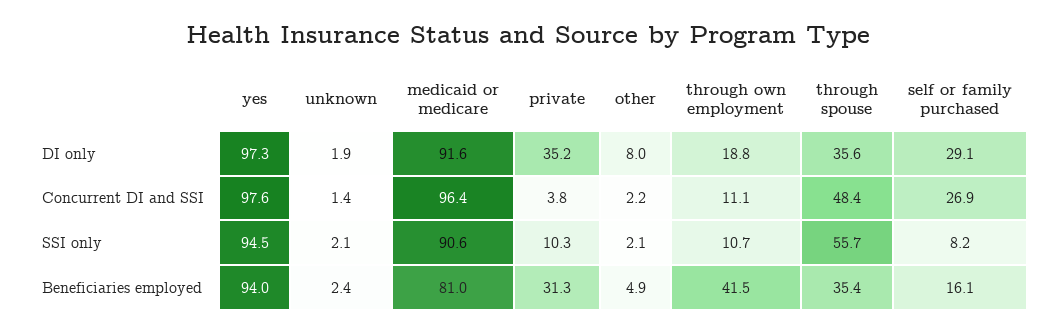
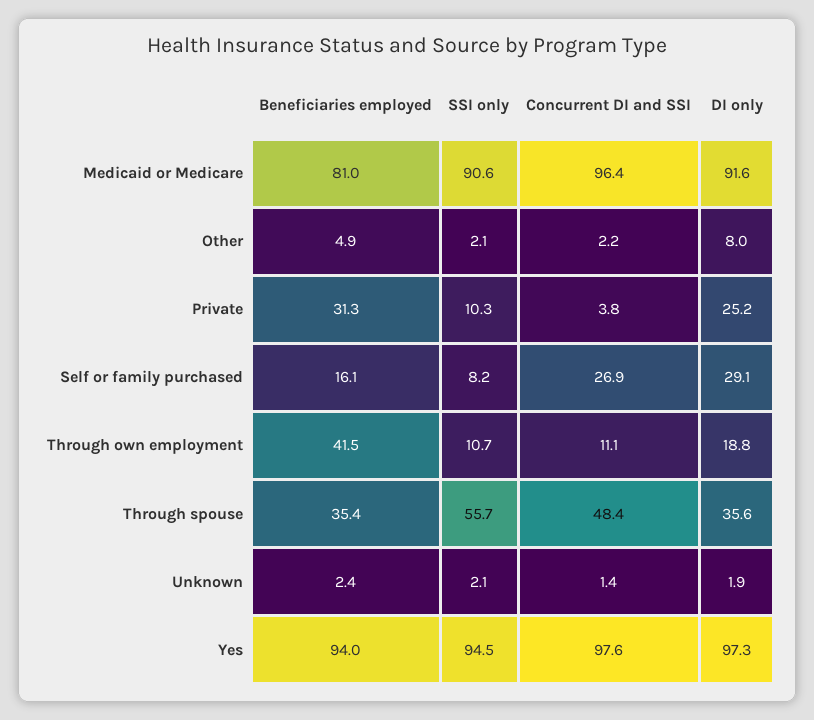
  {
    "yes": {
      "DI only": 97.3,
      "Concurrent DI and SSI": 97.6,
      "SSI only": 94.5,
      "Beneficiaries employed": 94
    },
    "unknown": {
      "DI only": 1.9,
      "Concurrent DI and SSI": 1.4,
      "SSI only": 2.1,
      "Beneficiaries employed": 2.4
    },
    "medicaid or medicare": {
      "DI only": 91.6,
      "Concurrent DI and SSI": 96.4,
      "SSI only": 90.6,
      "Beneficiaries employed": 81
    },
    "private": {
-     "DI only": 35.2,
+     "DI only": 25.2,
      "Concurrent DI and SSI": 3.8,
      "SSI only": 10.3,
      "Beneficiaries employed": 31.3
    },
    "other": {
      "DI only": 8,
      "Concurrent DI and SSI": 2.2,
      "SSI only": 2.1,
      "Beneficiaries employed": 4.9
    },
    "through own employment": {
      "DI only": 18.8,
      "Concurrent DI and SSI": 11.1,
      "SSI only": 10.7,
      "Beneficiaries employed": 41.5
    },
    "through spouse": {
      "DI only": 35.6,
      "Concurrent DI and SSI": 48.4,
      "SSI only": 55.7,
      "Beneficiaries employed": 35.4
    },
    "self or family purchased": {
      "DI only": 29.1,
      "Concurrent DI and SSI": 26.9,
      "SSI only": 8.2,
      "Beneficiaries employed": 16.1
    }
  }

